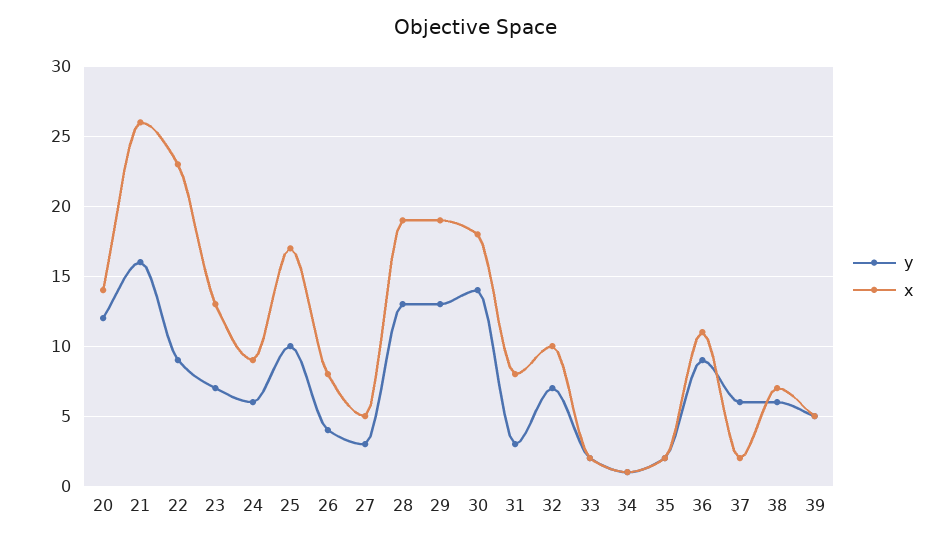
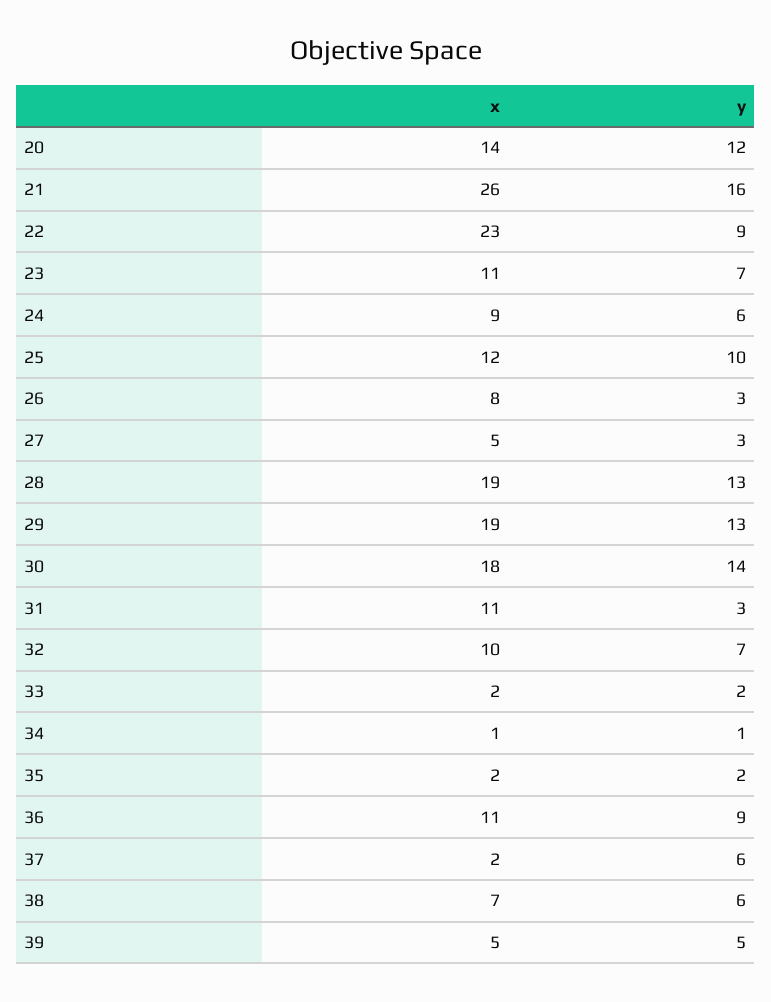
  {
    "y": {
      "20": 12,
      "21": 16,
      "22": 9,
      "23": 7,
      "24": 6,
      "25": 10,
-     "26": 4,
+     "26": 3,
      "27": 3,
      "28": 13,
      "29": 13,
      "30": 14,
      "31": 3,
      "32": 7,
      "33": 2,
      "34": 1,
      "35": 2,
      "36": 9,
      "37": 6,
      "38": 6,
      "39": 5
    },
    "x": {
      "20": 14,
      "21": 26,
      "22": 23,
-     "23": 13,
+     "23": 11,
      "24": 9,
-     "25": 17,
+     "25": 12,
      "26": 8,
      "27": 5,
      "28": 19,
      "29": 19,
      "30": 18,
-     "31": 8,
+     "31": 11,
      "32": 10,
      "33": 2,
      "34": 1,
      "35": 2,
      "36": 11,
      "37": 2,
      "38": 7,
      "39": 5
    }
  }

